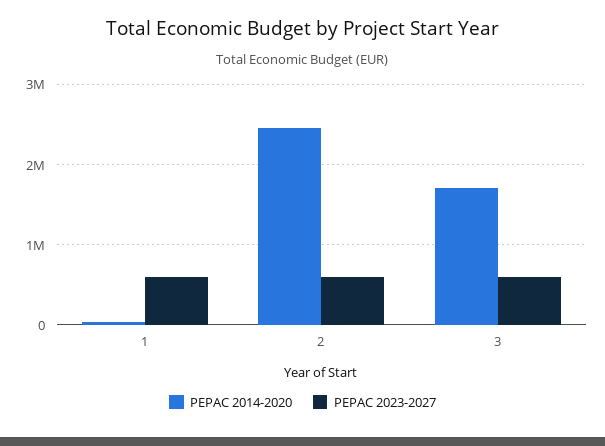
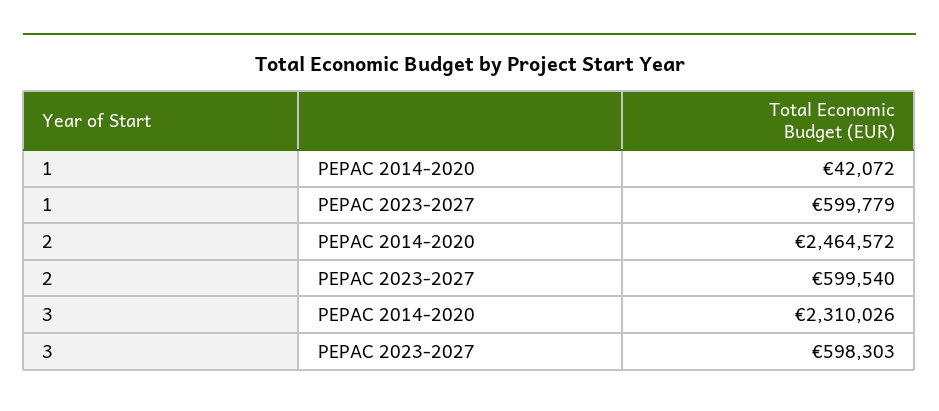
  {
    "PEPAC 2014-2020": {
      "1": 42072,
      "2": 2464572,
-     "3": 1700000
+     "3": 2310026
    },
    "PEPAC 2023-2027": {
      "1": 599779,
      "2": 599540,
      "3": 598303
    }
  }

